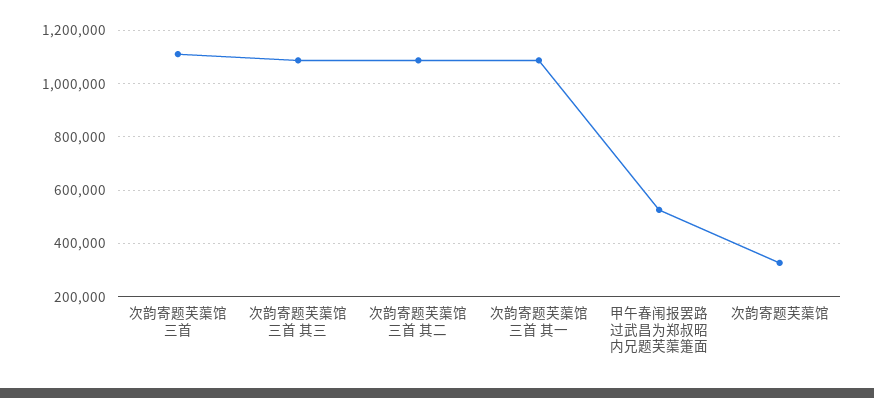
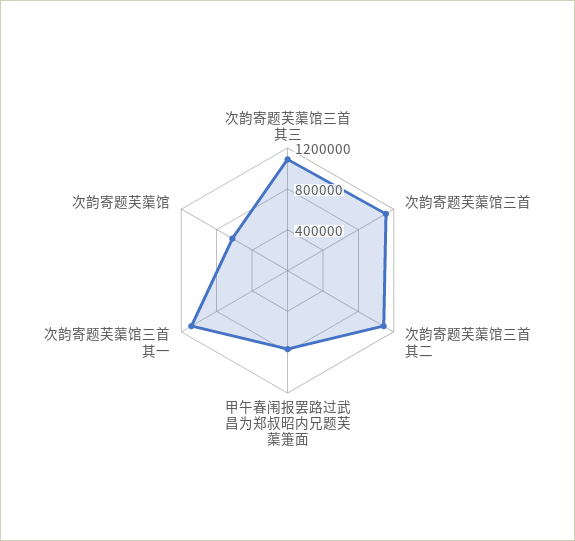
  {
    "次韵寄题芙蕖馆三首": 1100000,
    "次韵寄题芙蕖馆三首 其三": 1100000,
    "次韵寄题芙蕖馆三首 其二": 1100000,
    "次韵寄题芙蕖馆三首 其一": 1100000,
-   "甲午春闱报罢路过武昌为郑叔昭内兄题芙蕖箑面": 525000,
+   "甲午春闱报罢路过武昌为郑叔昭内兄题芙蕖箑面": 800000,
-   "次韵寄题芙蕖馆": 325000
+   "次韵寄题芙蕖馆": 600000
  }

